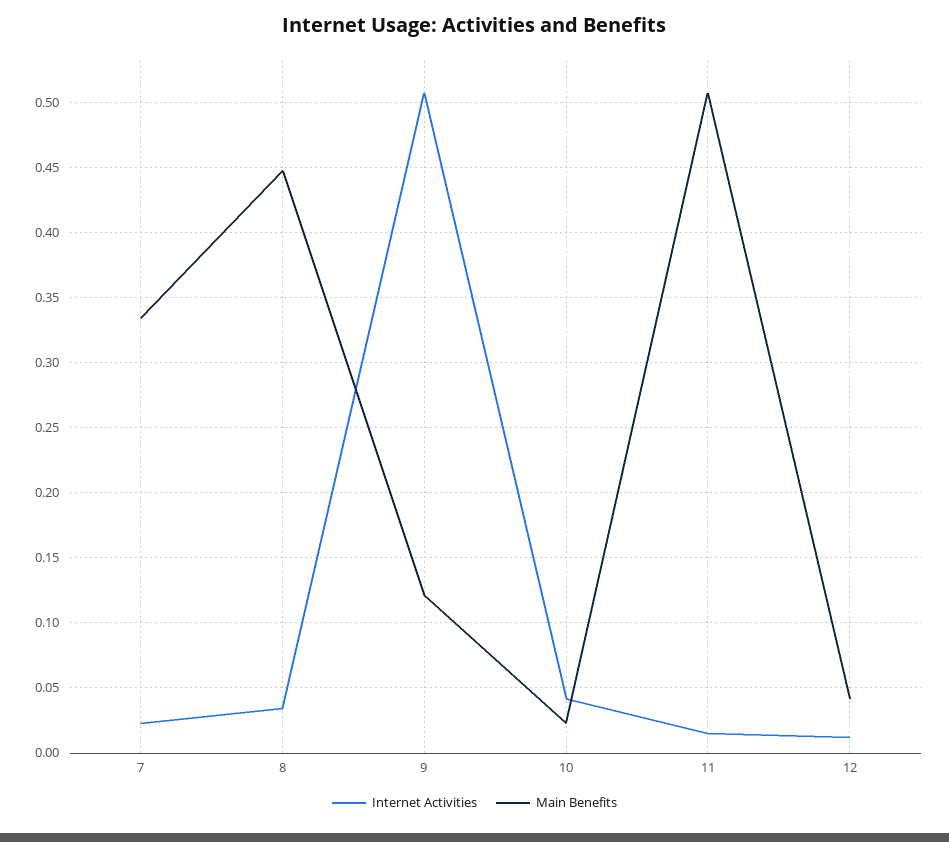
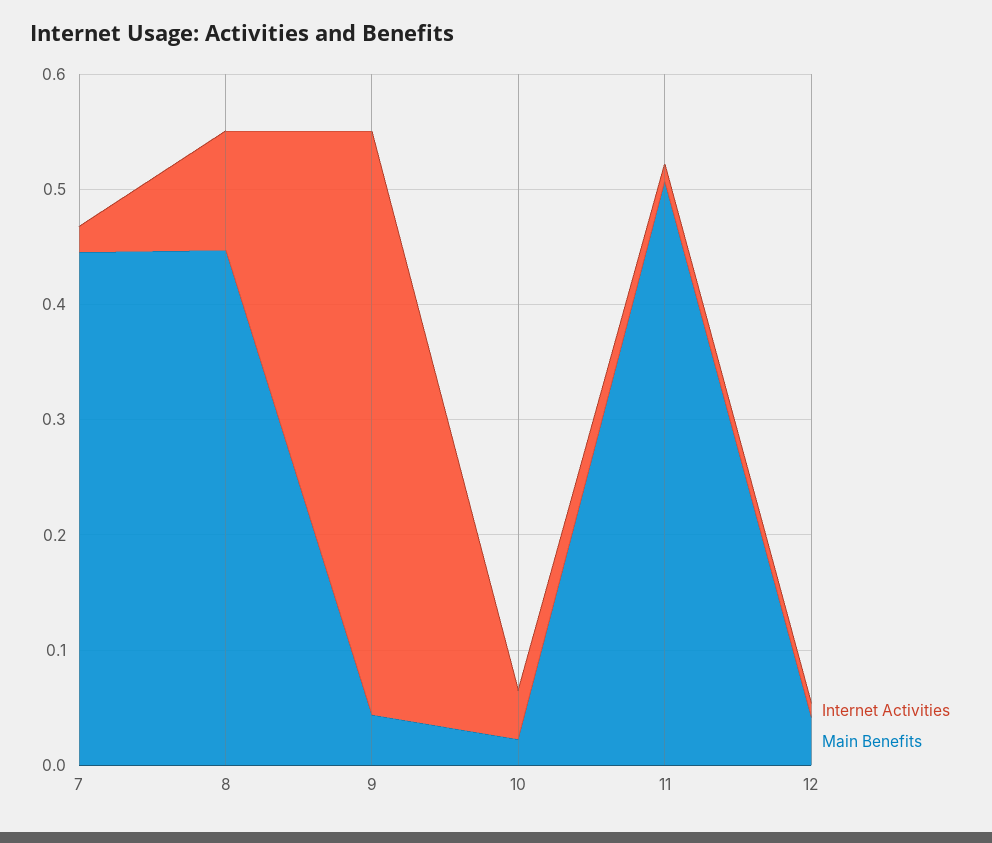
  {
    "Internet Activities": {
      "7": 0.025,
-     "8": 0.035,
+     "8": 0.1,
      "9": 0.505,
      "10": 0.04,
      "11": 0.015,
      "12": 0.01
    },
    "Main Benefits": {
-     "7": 0.335,
+     "7": 0.44,
      "8": 0.445,
-     "9": 0.12,
+     "9": 0.04,
      "10": 0.025,
      "11": 0.505,
      "12": 0.04
    }
  }

